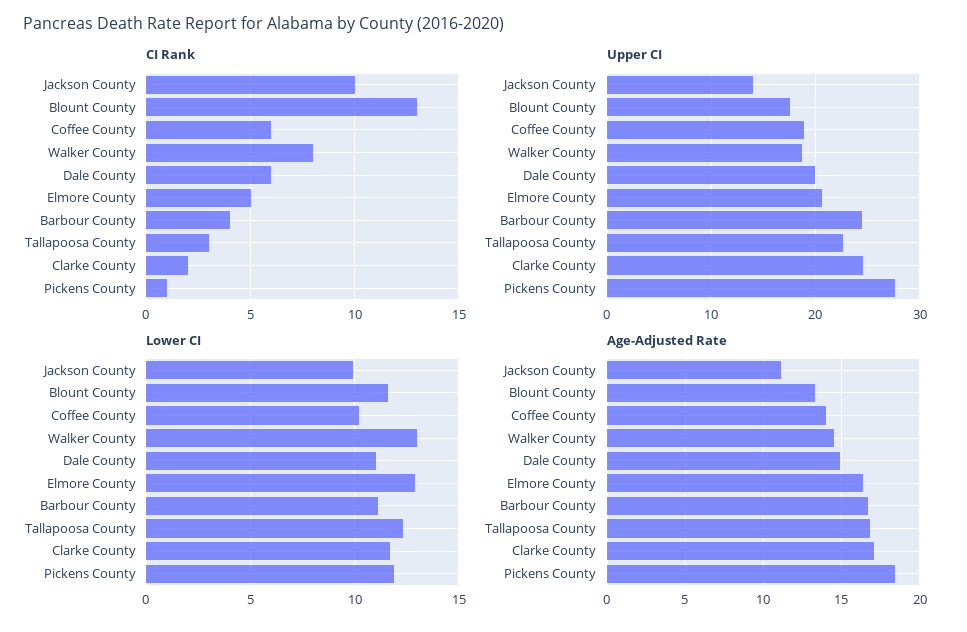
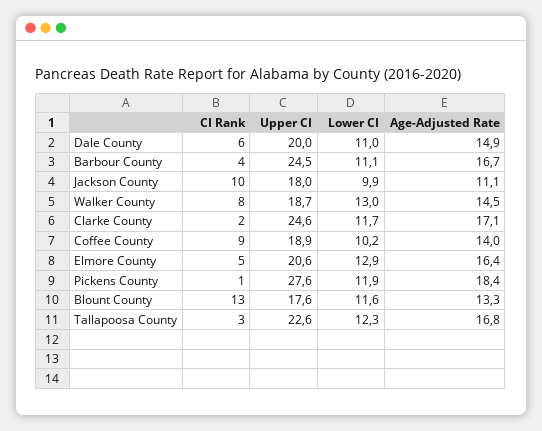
  {
    "CI Rank": {
      "Jackson County": 10,
      "Blount County": 13,
-     "Coffee County": 6,
+     "Coffee County": 9,
      "Walker County": 8,
      "Dale County": 6,
      "Elmore County": 5,
      "Barbour County": 4,
      "Tallapoosa County": 3,
      "Clarke County": 2,
      "Pickens County": 1
    },
    "Upper CI": {
-     "Jackson County": 14,
+     "Jackson County": 18,
      "Blount County": 17.6,
      "Coffee County": 18.9,
      "Walker County": 18.7,
      "Dale County": 20,
      "Elmore County": 20.6,
      "Barbour County": 24.5,
      "Tallapoosa County": 22.6,
      "Clarke County": 24.6,
      "Pickens County": 27.6
    },
    "Lower CI": {
      "Jackson County": 9.9,
      "Blount County": 11.6,
      "Coffee County": 10.2,
      "Walker County": 13,
      "Dale County": 11,
      "Elmore County": 12.9,
      "Barbour County": 11.1,
      "Tallapoosa County": 12.3,
      "Clarke County": 11.7,
      "Pickens County": 11.9
    },
    "Age-Adjusted Rate": {
      "Jackson County": 11.1,
      "Blount County": 13.3,
      "Coffee County": 14,
      "Walker County": 14.5,
      "Dale County": 14.9,
      "Elmore County": 16.4,
      "Barbour County": 16.7,
      "Tallapoosa County": 16.8,
      "Clarke County": 17.1,
      "Pickens County": 18.4
    }
  }

